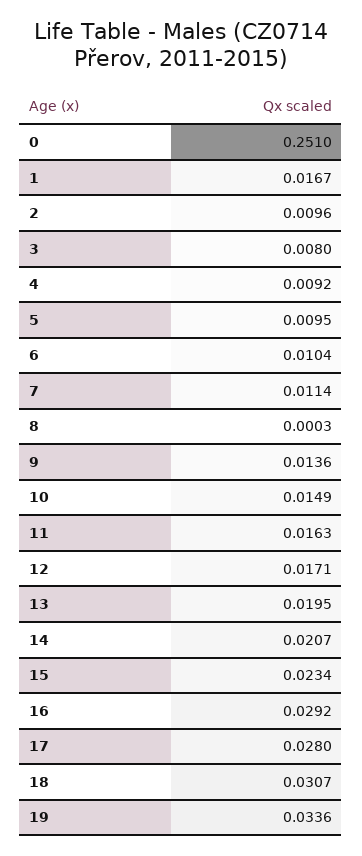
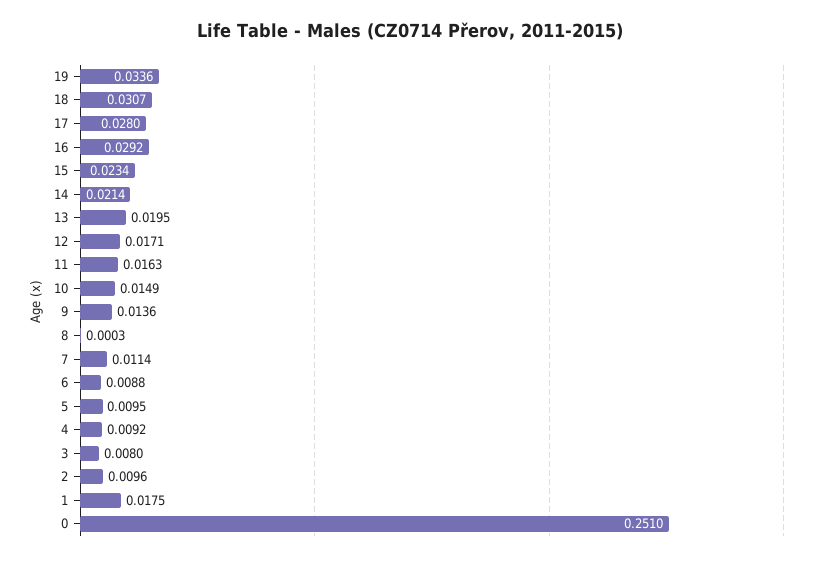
  {
    "0": 0.251,
-   "1": 0.0167,
+   "1": 0.0175,
    "2": 0.0096,
    "3": 0.008,
    "4": 0.0092,
    "5": 0.0095,
-   "6": 0.0104,
+   "6": 0.0088,
    "7": 0.0114,
    "8": 0.0003,
    "9": 0.0136,
    "10": 0.0149,
    "11": 0.0163,
    "12": 0.0171,
    "13": 0.0195,
-   "14": 0.0207,
+   "14": 0.0214,
    "15": 0.0234,
    "16": 0.0292,
    "17": 0.028,
    "18": 0.0307,
    "19": 0.0336
  }

